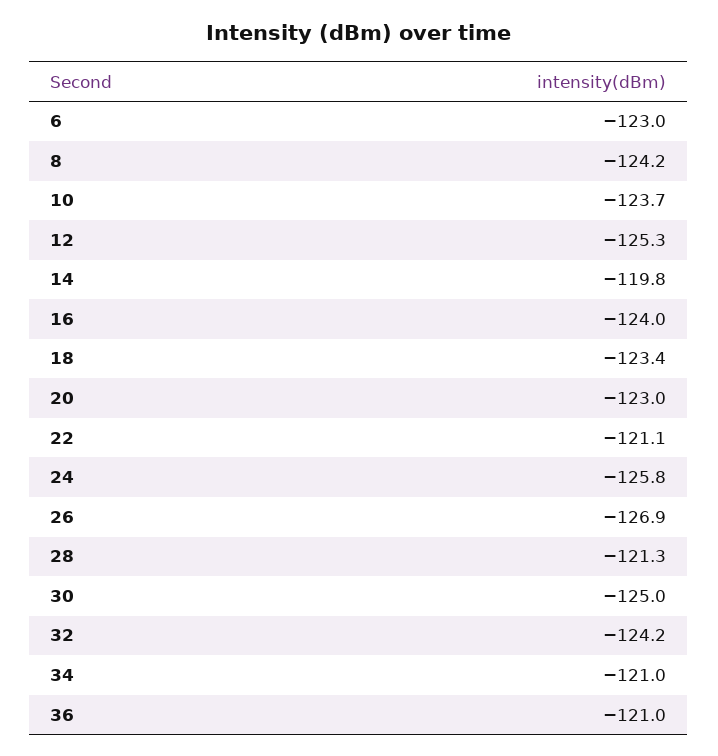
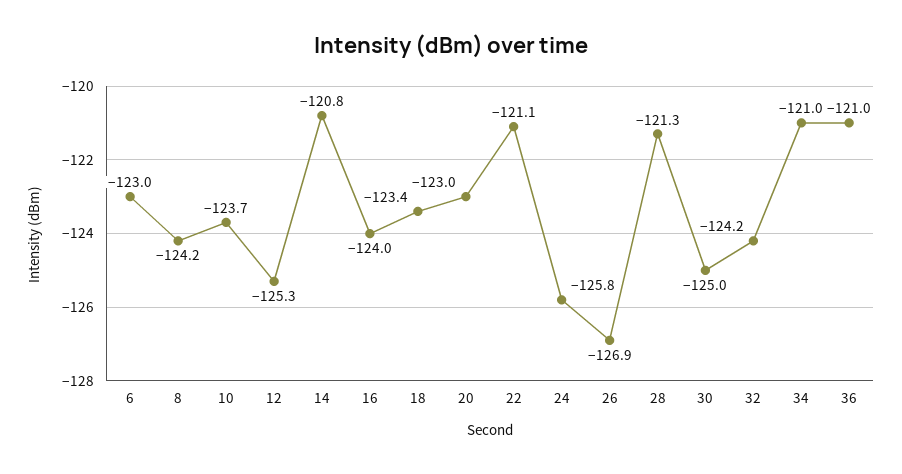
  {
    "6": -123,
    "8": -124.2,
    "10": -123.7,
    "12": -125.3,
-   "14": -119.8,
+   "14": -120.8,
    "16": -124,
    "18": -123.4,
    "20": -123,
    "22": -121.1,
    "24": -125.8,
    "26": -126.9,
    "28": -121.3,
    "30": -125,
    "32": -124.2,
    "34": -121,
    "36": -121
  }

